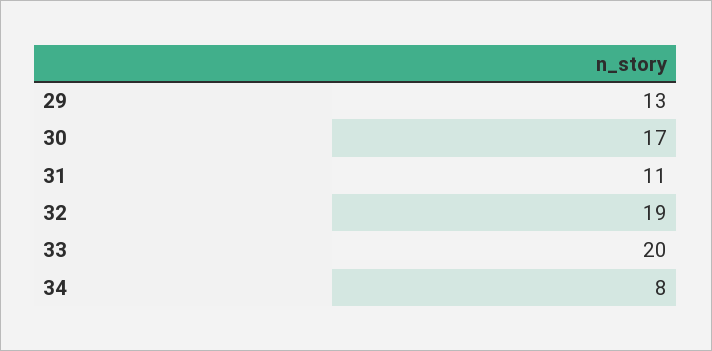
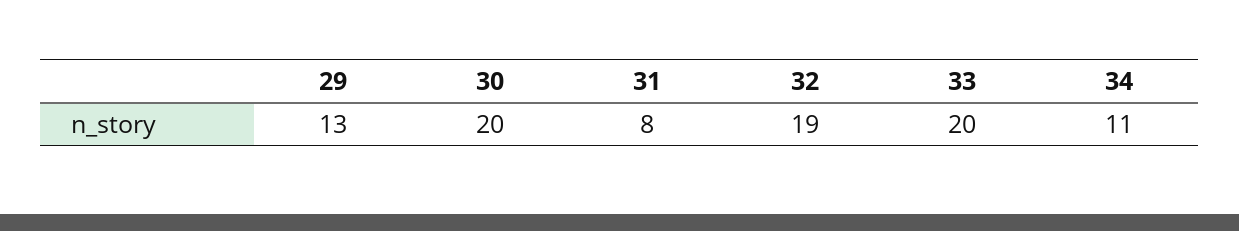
  {
    "29": 13,
-   "30": 17,
+   "30": 20,
-   "31": 11,
+   "31": 8,
    "32": 19,
    "33": 20,
-   "34": 8
+   "34": 11
  }

